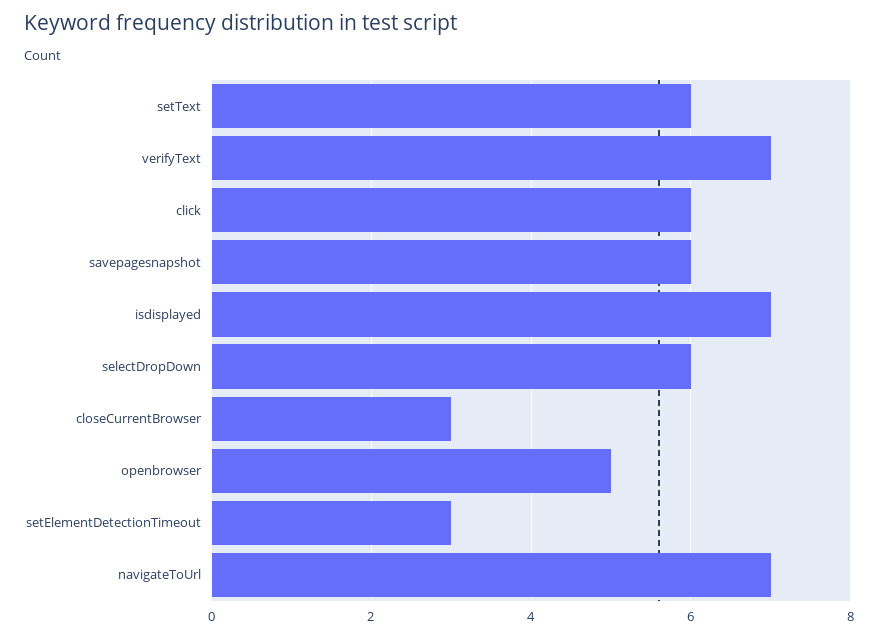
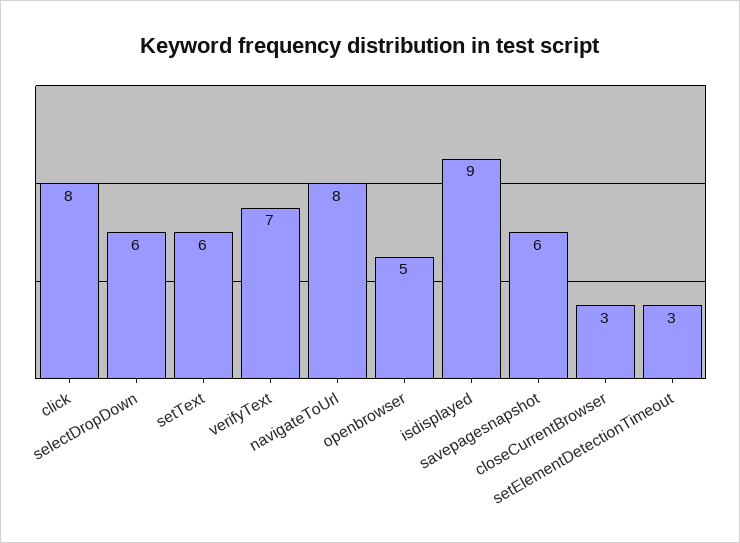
  {
    "setText": 6,
    "verifyText": 7,
-   "click": 6,
+   "click": 8,
    "savepagesnapshot": 6,
-   "isdisplayed": 7,
+   "isdisplayed": 9,
    "selectDropDown": 6,
    "closeCurrentBrowser": 3,
    "openbrowser": 5,
    "setElementDetectionTimeout": 3,
-   "navigateToUrl": 7
+   "navigateToUrl": 8
  }

